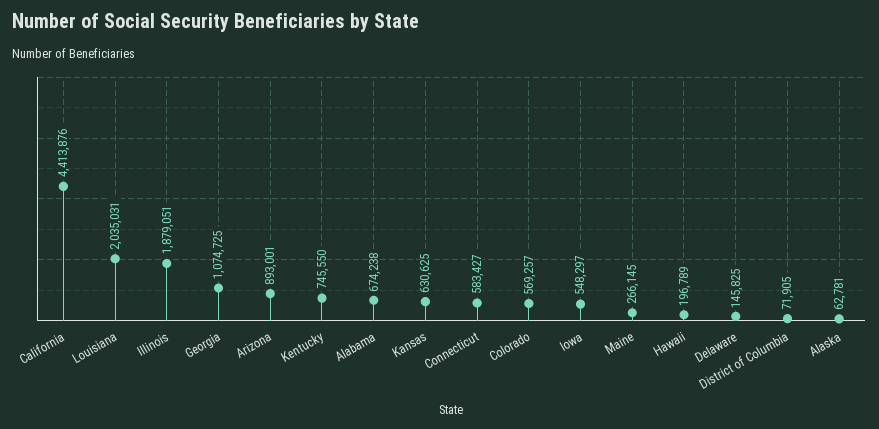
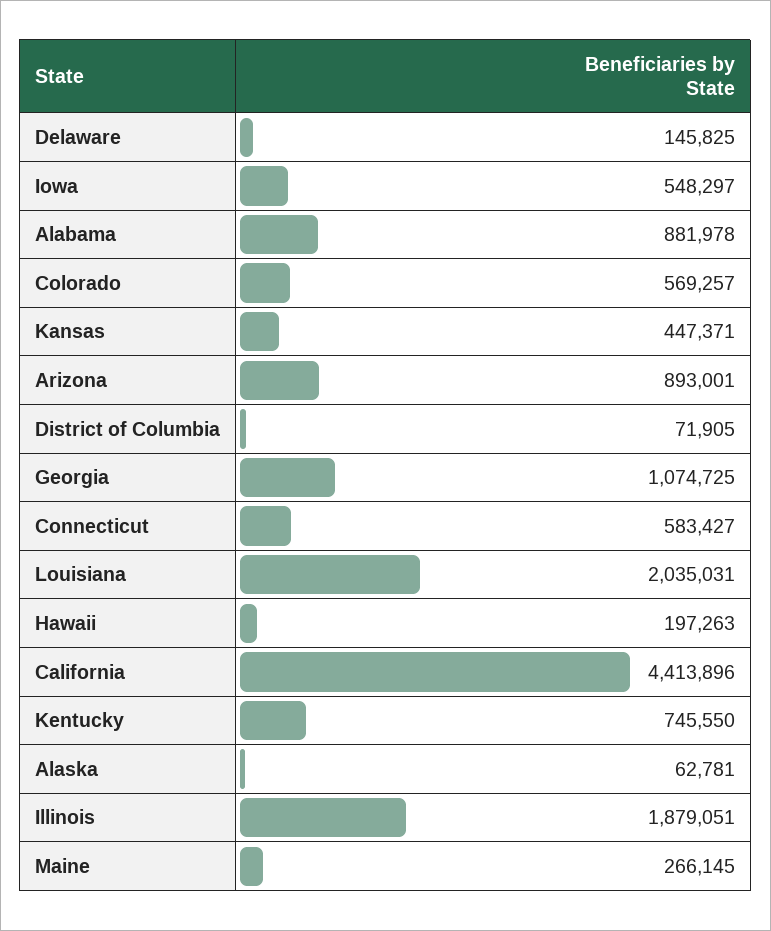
  {
-   "California": 4413876,
+   "California": 4413896,
    "Louisiana": 2035031,
    "Illinois": 1879051,
    "Georgia": 1074725,
    "Arizona": 893001,
    "Kentucky": 745550,
-   "Alabama": 674238,
+   "Alabama": 881978,
-   "Kansas": 630625,
+   "Kansas": 447371,
    "Connecticut": 583427,
    "Colorado": 569257,
    "Iowa": 548297,
    "Maine": 266145,
-   "Hawaii": 196789,
+   "Hawaii": 197263,
    "Delaware": 145825,
    "District of Columbia": 71905,
    "Alaska": 62781
  }

